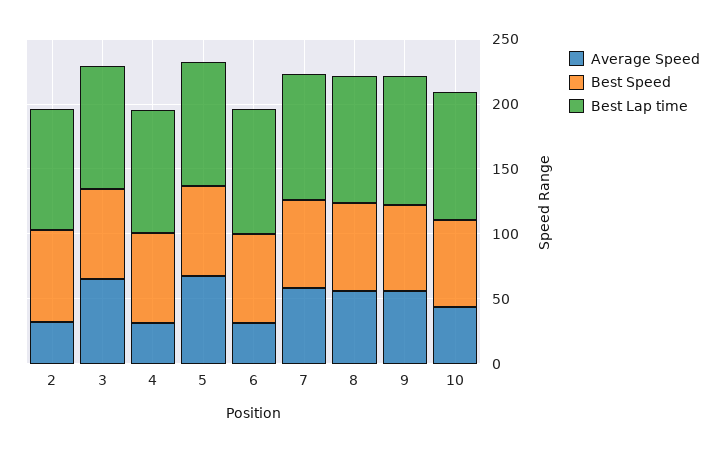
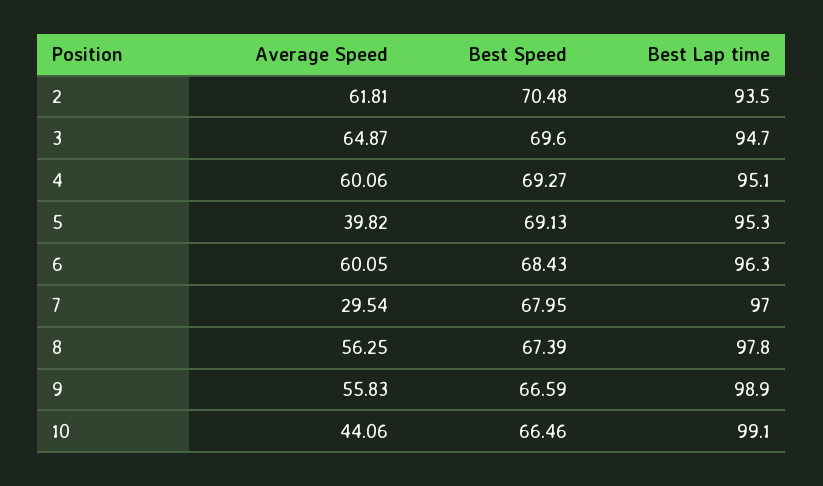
  {
    "Average Speed": {
-     "2": 30,
+     "2": 61.81,
      "3": 64.87,
-     "4": 30,
+     "4": 60.06,
-     "5": 70,
+     "5": 39.82,
-     "6": 30,
+     "6": 60.05,
-     "7": 60,
+     "7": 29.54,
      "8": 56.25,
      "9": 55.83,
      "10": 44.06
    },
    "Best Speed": {
      "2": 70.48,
      "3": 69.6,
      "4": 69.27,
      "5": 69.13,
      "6": 68.43,
      "7": 67.95,
      "8": 67.39,
      "9": 66.59,
      "10": 66.46
    },
    "Best Lap time": {
      "2": 93.5,
      "3": 94.7,
      "4": 95.1,
      "5": 95.3,
      "6": 96.3,
      "7": 97,
      "8": 97.8,
      "9": 98.9,
      "10": 99.1
    }
  }

